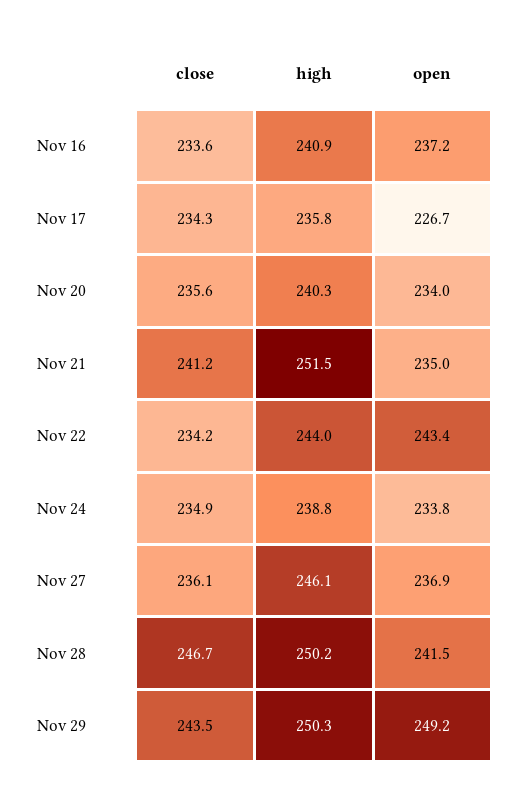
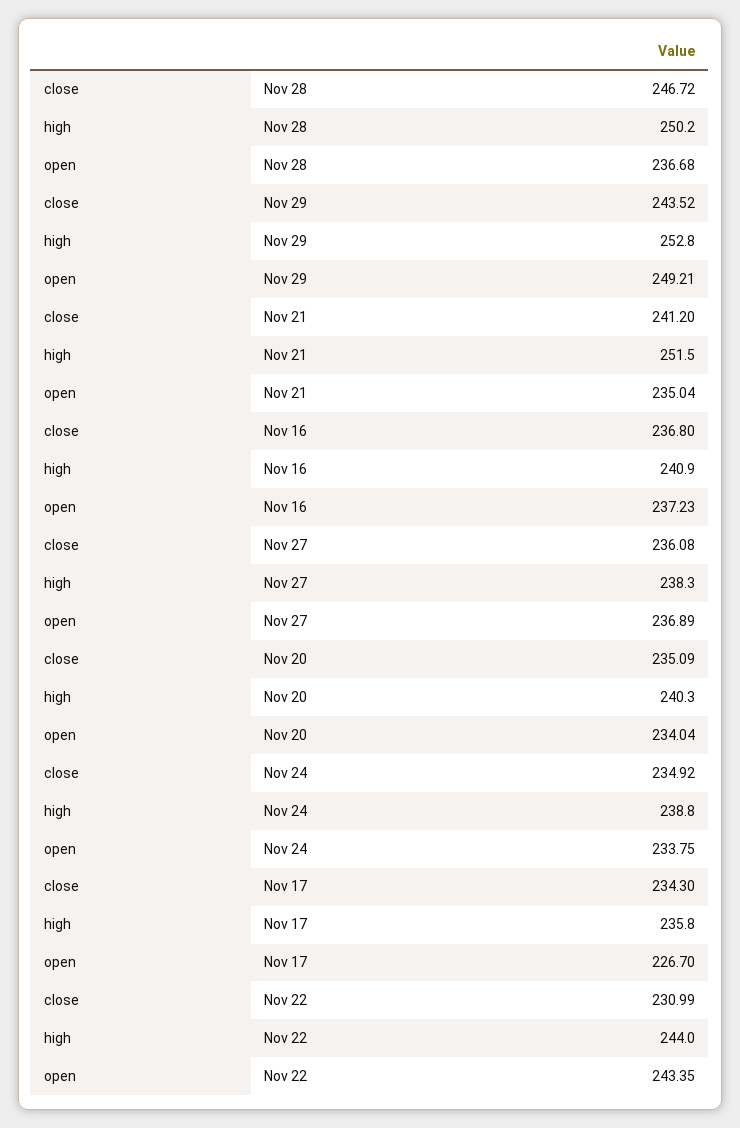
  {
    "close": {
-     "Nov 16": 233.6,
+     "Nov 16": 236.8,
      "Nov 17": 234.3,
-     "Nov 20": 235.6,
+     "Nov 20": 235.09,
      "Nov 21": 241.2,
-     "Nov 22": 234.2,
+     "Nov 22": 230.99,
      "Nov 24": 234.92,
      "Nov 27": 236.08,
      "Nov 28": 246.72,
      "Nov 29": 243.52
    },
    "high": {
      "Nov 16": 240.9,
      "Nov 17": 235.8,
      "Nov 20": 240.3,
      "Nov 21": 251.5,
      "Nov 22": 244,
      "Nov 24": 238.8,
-     "Nov 27": 246.1,
+     "Nov 27": 238.3,
      "Nov 28": 250.2,
-     "Nov 29": 250.3
+     "Nov 29": 252.8
    },
    "open": {
      "Nov 16": 237.23,
      "Nov 17": 226.7,
      "Nov 20": 234.04,
      "Nov 21": 235.04,
      "Nov 22": 243.35,
      "Nov 24": 233.75,
      "Nov 27": 236.89,
-     "Nov 28": 241.5,
+     "Nov 28": 236.68,
      "Nov 29": 249.21
    }
  }

